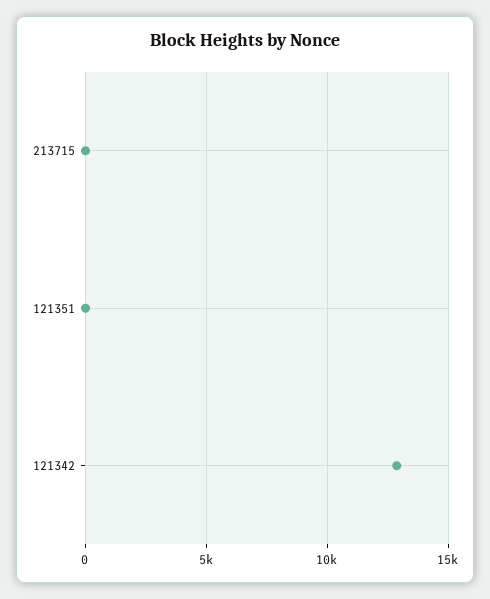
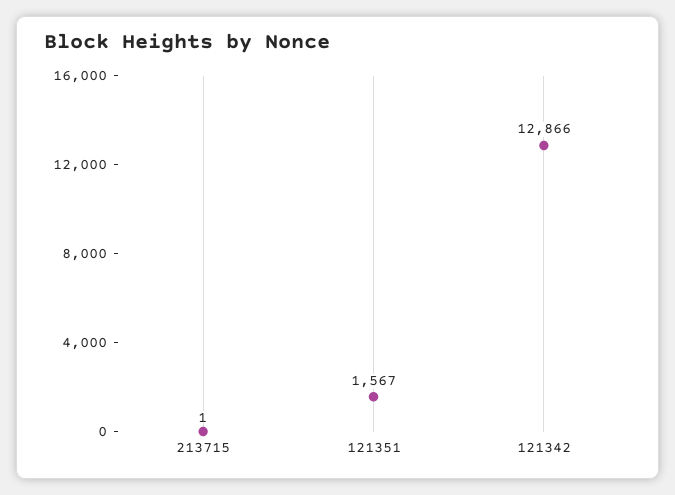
  {
    "213715": 1,
-   "121351": 0,
+   "121351": 1567,
    "121342": 12866
  }

